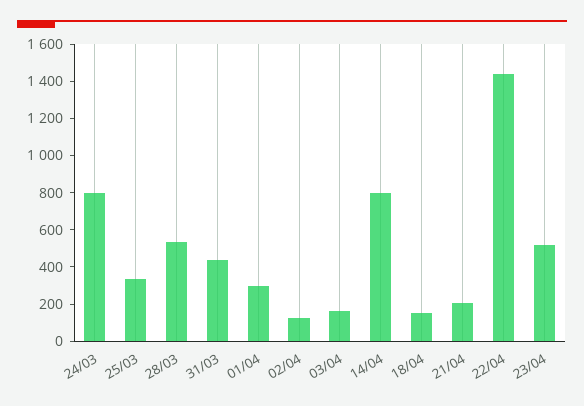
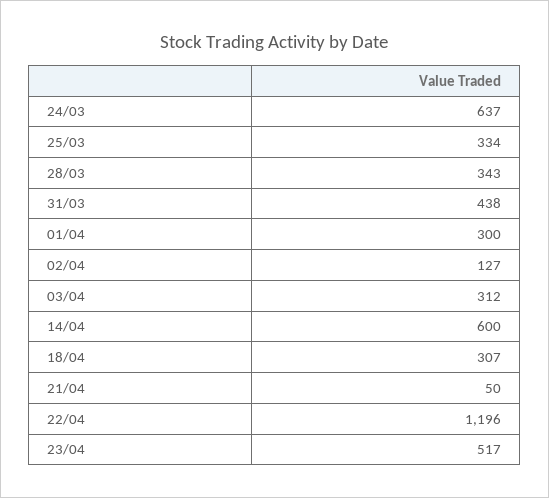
  {
-   "24/03": 800,
+   "24/03": 637,
    "25/03": 334,
-   "28/03": 550,
+   "28/03": 343,
    "31/03": 438,
    "01/04": 300,
    "02/04": 127,
-   "03/04": 150,
+   "03/04": 312,
-   "14/04": 800,
+   "14/04": 600,
-   "18/04": 150,
+   "18/04": 307,
-   "21/04": 200,
+   "21/04": 50,
-   "22/04": 1450,
+   "22/04": 1196,
    "23/04": 517
  }

